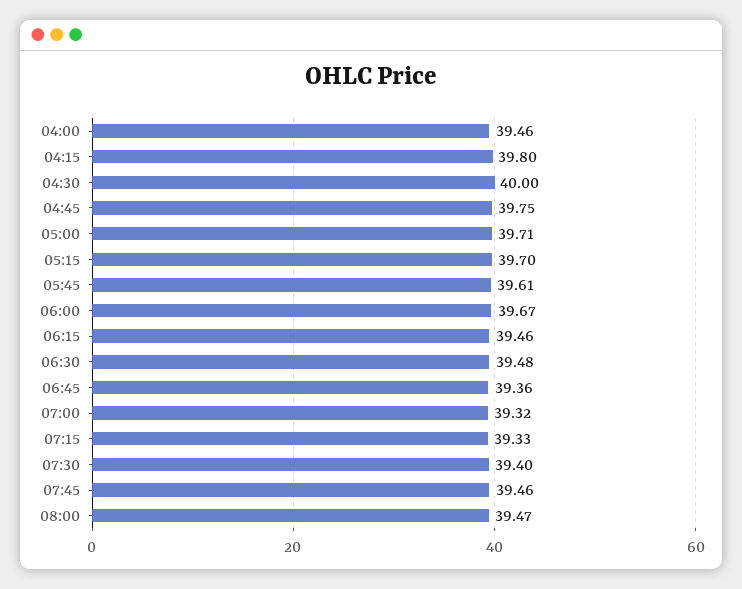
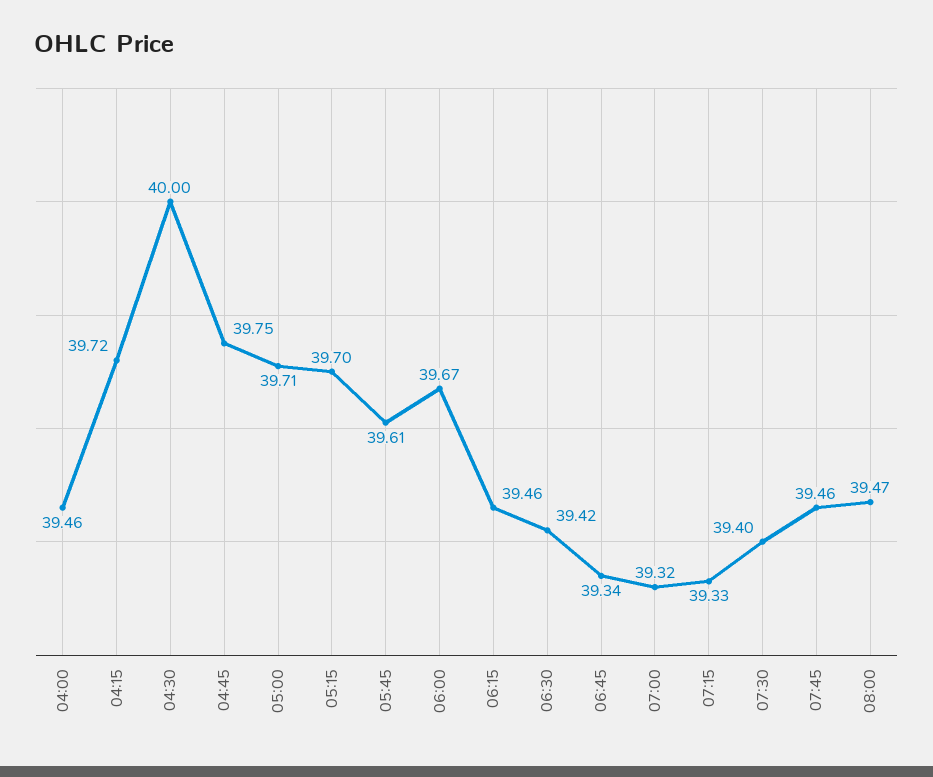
  {
    "04:00": 39.46,
-   "04:15": 39.8,
+   "04:15": 39.72,
    "04:30": 40,
    "04:45": 39.75,
    "05:00": 39.71,
    "05:15": 39.7,
    "05:45": 39.61,
    "06:00": 39.67,
    "06:15": 39.46,
-   "06:30": 39.48,
+   "06:30": 39.42,
-   "06:45": 39.36,
+   "06:45": 39.34,
    "07:00": 39.32,
    "07:15": 39.33,
    "07:30": 39.4,
    "07:45": 39.46,
    "08:00": 39.47
  }

